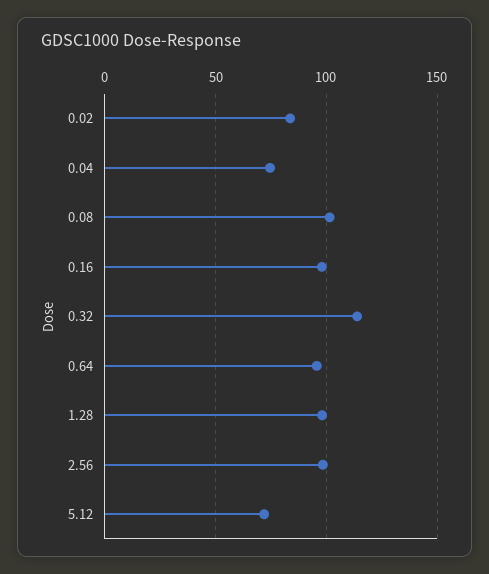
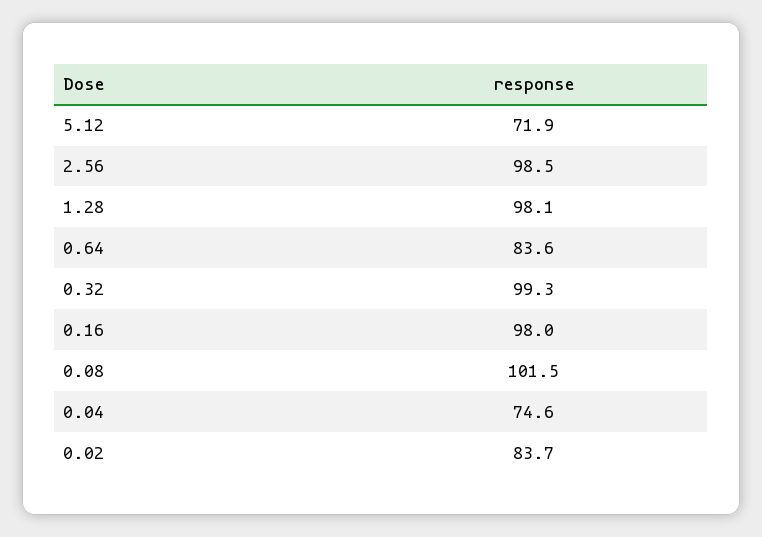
  {
    "0.02": 83.7,
    "0.04": 74.6,
    "0.08": 101.5,
    "0.16": 98,
-   "0.32": 115,
+   "0.32": 99.3,
-   "0.64": 95,
+   "0.64": 83.6,
    "1.28": 98.1,
    "2.56": 98.5,
    "5.12": 71.9
  }

